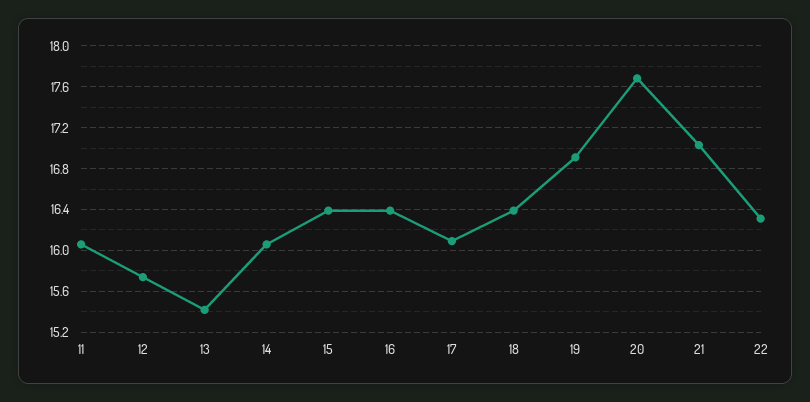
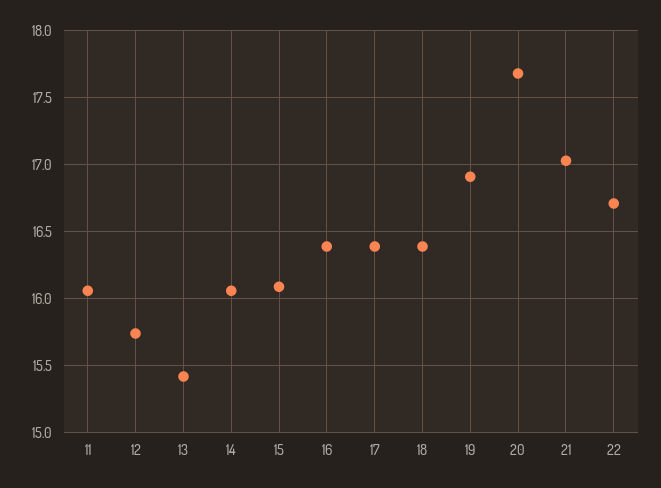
  {
    "11": 16.05,
    "12": 15.75,
    "13": 15.4,
    "14": 16.05,
-   "15": 16.4,
+   "15": 16.1,
    "16": 16.4,
-   "17": 16.1,
+   "17": 16.4,
    "18": 16.4,
    "19": 16.9,
    "20": 17.7,
    "21": 17.05,
-   "22": 16.3
+   "22": 16.7
  }

